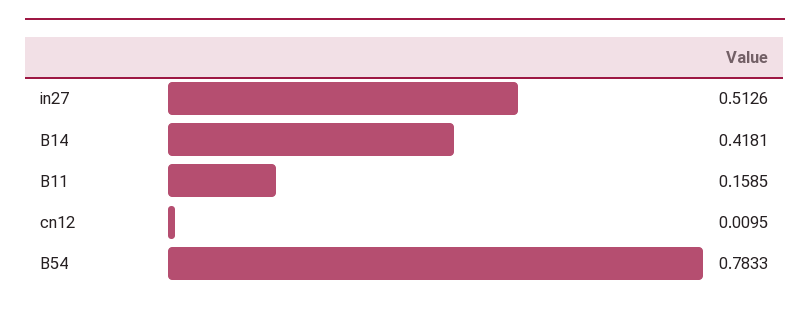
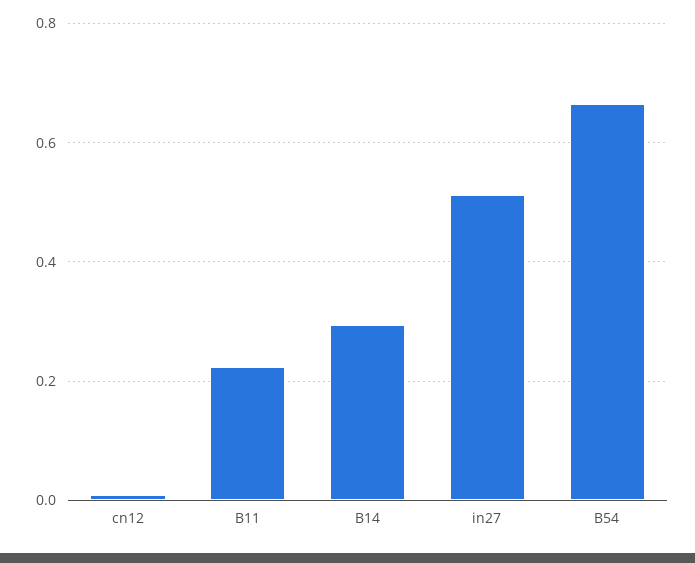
  {
    "in27": 0.5126,
-   "B14": 0.4181,
+   "B14": 0.3,
-   "B11": 0.1585,
+   "B11": 0.22,
    "cn12": 0.0095,
-   "B54": 0.7833
+   "B54": 0.66
  }

